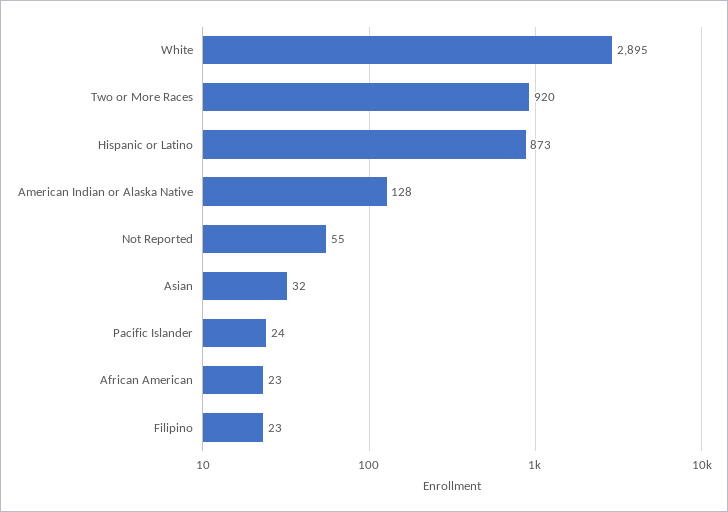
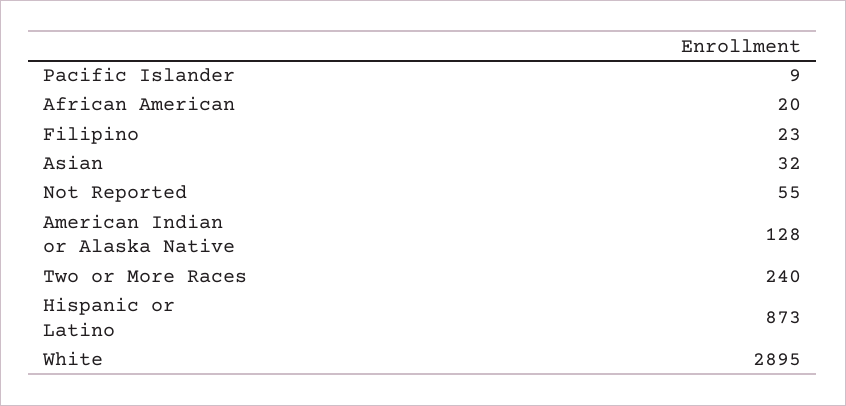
  {
    "White": 2895,
-   "Two or More Races": 920,
+   "Two or More Races": 240,
    "Hispanic or Latino": 873,
    "American Indian or Alaska Native": 128,
    "Not Reported": 55,
    "Asian": 32,
-   "Pacific Islander": 24,
+   "Pacific Islander": 9,
-   "African American": 23,
+   "African American": 20,
    "Filipino": 23
  }

